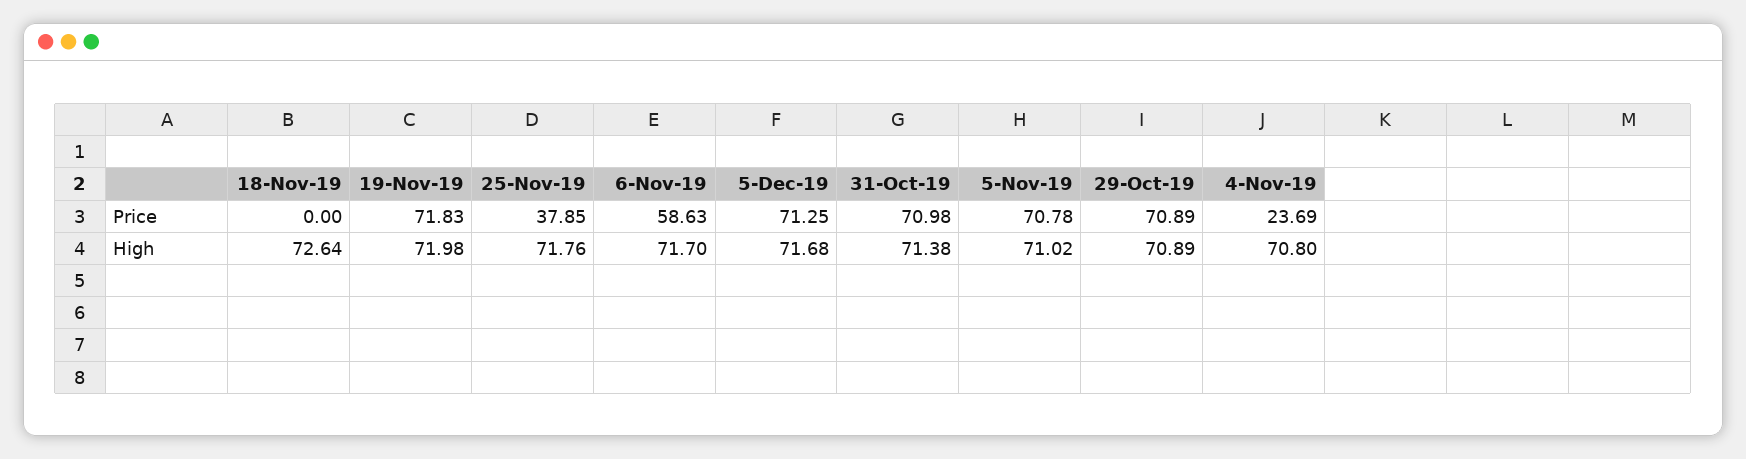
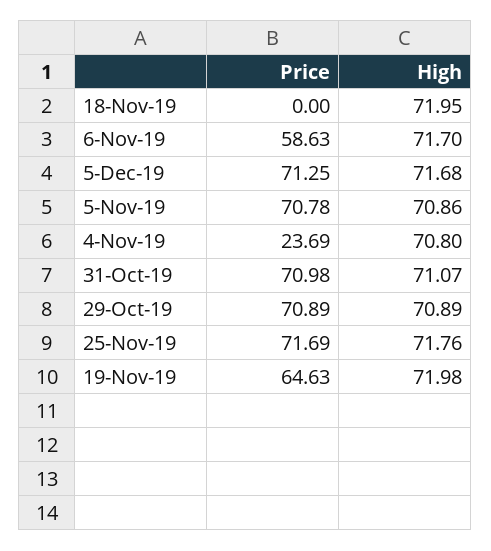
  {
    "18-Nov-19": {
      "Price": 0,
-     "High": 72.64
+     "High": 71.95
    },
    "19-Nov-19": {
-     "Price": 71.83,
+     "Price": 64.63,
      "High": 71.98
    },
    "25-Nov-19": {
-     "Price": 37.85,
+     "Price": 71.69,
      "High": 71.76
    },
    "6-Nov-19": {
      "Price": 58.63,
      "High": 71.7
    },
    "5-Dec-19": {
      "Price": 71.25,
      "High": 71.68
    },
    "31-Oct-19": {
      "Price": 70.98,
-     "High": 71.38
+     "High": 71.07
    },
    "5-Nov-19": {
      "Price": 70.78,
-     "High": 71.02
+     "High": 70.86
    },
    "29-Oct-19": {
      "Price": 70.89,
      "High": 70.89
    },
    "4-Nov-19": {
      "Price": 23.69,
      "High": 70.8
    }
  }

